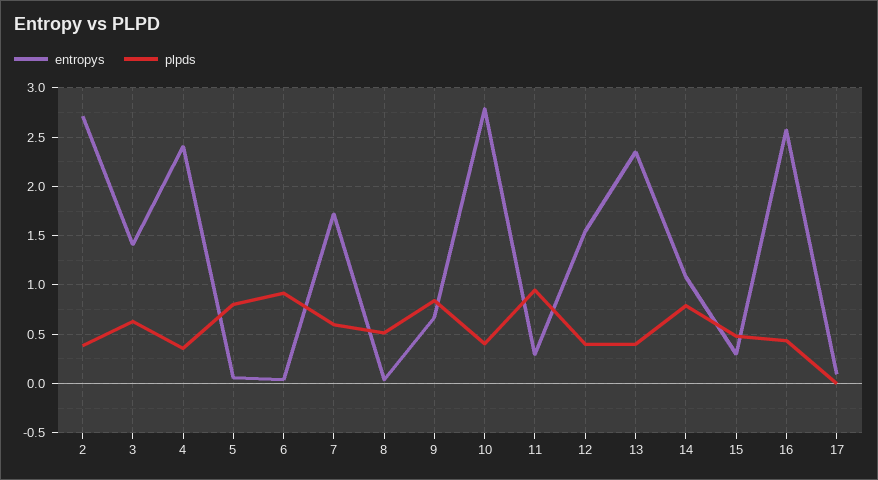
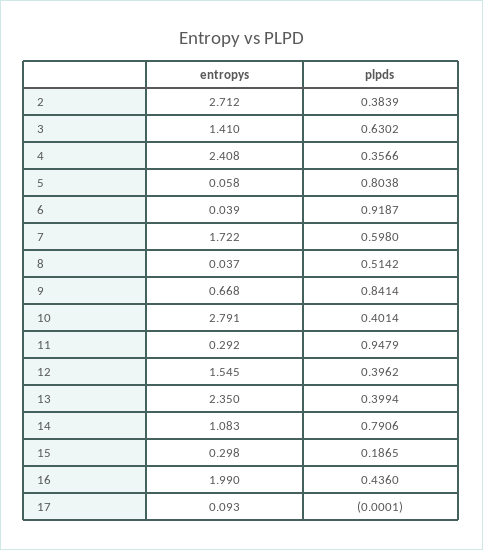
  {
    "entropys": {
      "2": 2.712,
      "3": 1.41,
      "4": 2.408,
      "5": 0.058,
      "6": 0.039,
      "7": 1.722,
      "8": 0.037,
      "9": 0.668,
      "10": 2.791,
      "11": 0.292,
      "12": 1.545,
      "13": 2.35,
      "14": 1.083,
      "15": 0.298,
-     "16": 2.6,
+     "16": 1.99,
      "17": 0.093
    },
    "plpds": {
      "2": 0.3839,
      "3": 0.6302,
      "4": 0.3566,
      "5": 0.8038,
      "6": 0.9187,
      "7": 0.598,
      "8": 0.5142,
      "9": 0.8414,
      "10": 0.4014,
      "11": 0.9479,
      "12": 0.3962,
      "13": 0.3994,
      "14": 0.7906,
-     "15": 0.5,
+     "15": 0.1865,
      "16": 0.436,
      "17": -0.0001
    }
  }

